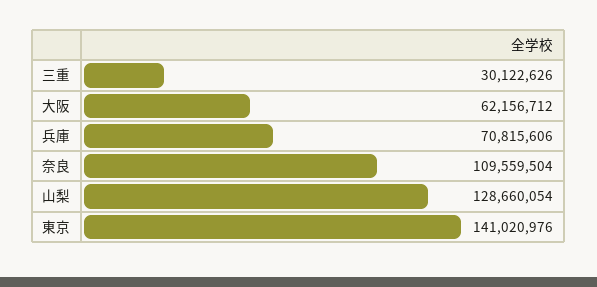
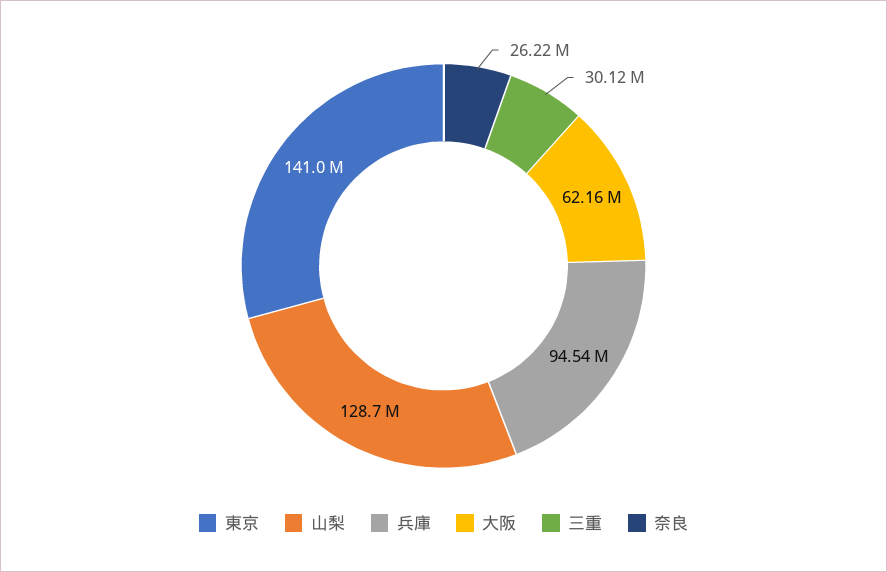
  {
    "三重": 30122626,
    "大阪": 62156712,
-   "兵庫": 70815606,
+   "兵庫": 94540000,
-   "奈良": 109559504,
+   "奈良": 26220000,
    "山梨": 128660054,
    "東京": 141020976
  }

